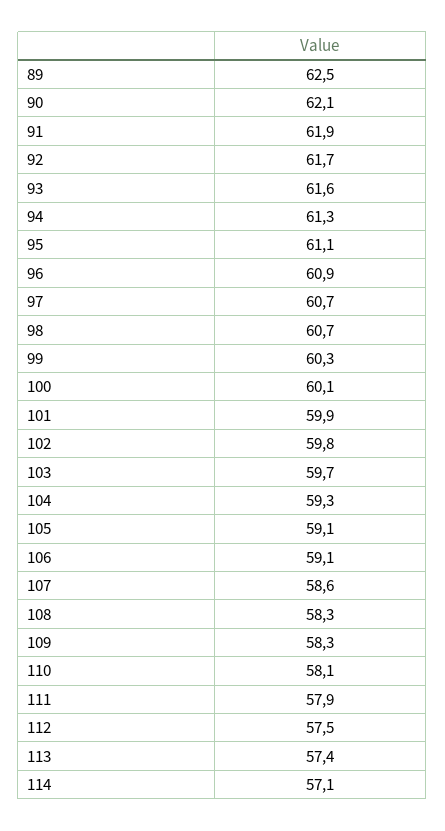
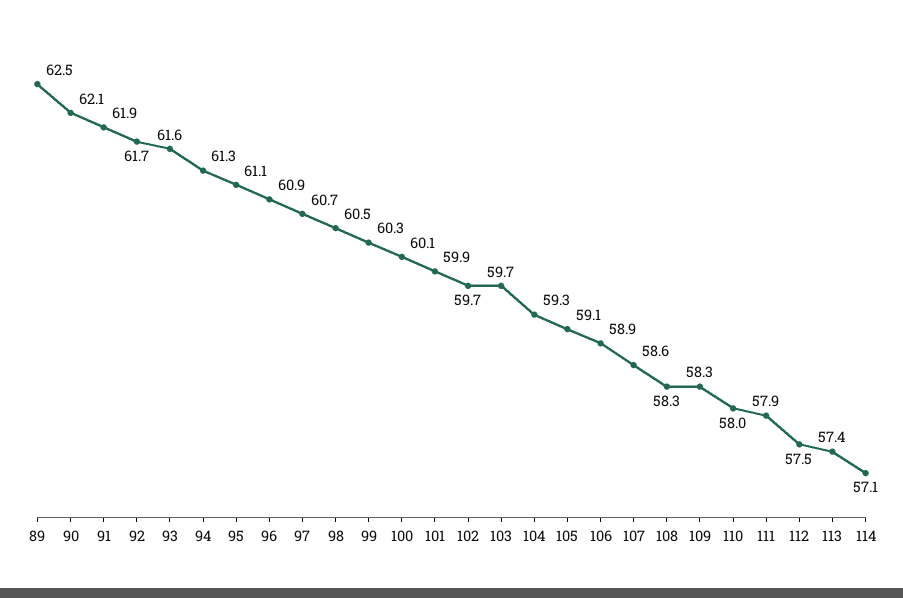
  {
    "89": 62.5,
    "90": 62.1,
    "91": 61.9,
    "92": 61.7,
    "93": 61.6,
    "94": 61.3,
    "95": 61.1,
    "96": 60.9,
    "97": 60.7,
-   "98": 60.7,
+   "98": 60.5,
    "99": 60.3,
    "100": 60.1,
    "101": 59.9,
-   "102": 59.8,
+   "102": 59.7,
    "103": 59.7,
    "104": 59.3,
    "105": 59.1,
-   "106": 59.1,
+   "106": 58.9,
    "107": 58.6,
    "108": 58.3,
    "109": 58.3,
-   "110": 58.1,
+   "110": 58,
    "111": 57.9,
    "112": 57.5,
    "113": 57.4,
    "114": 57.1
  }

